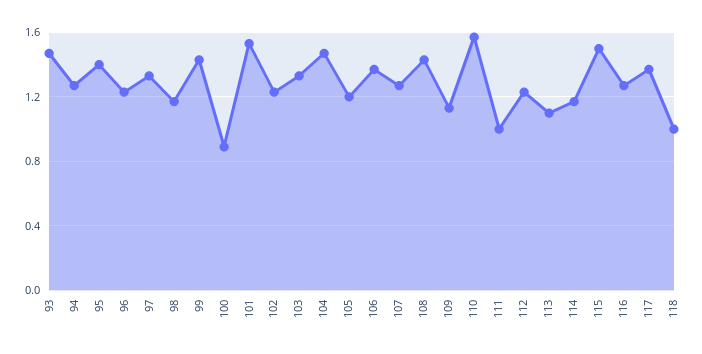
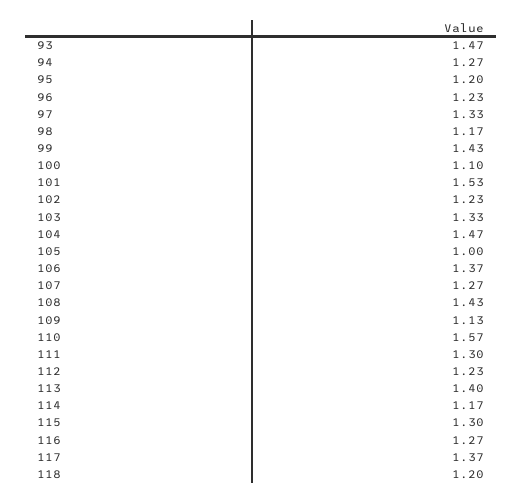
  {
    "93": 1.47,
    "94": 1.27,
-   "95": 1.4,
+   "95": 1.2,
    "96": 1.23,
    "97": 1.33,
    "98": 1.17,
    "99": 1.43,
-   "100": 0.9,
+   "100": 1.1,
    "101": 1.53,
    "102": 1.23,
    "103": 1.33,
    "104": 1.47,
-   "105": 1.2,
+   "105": 1,
    "106": 1.37,
    "107": 1.27,
    "108": 1.43,
    "109": 1.13,
    "110": 1.57,
-   "111": 1,
+   "111": 1.3,
    "112": 1.23,
-   "113": 1.1,
+   "113": 1.4,
    "114": 1.17,
-   "115": 1.5,
+   "115": 1.3,
    "116": 1.27,
    "117": 1.37,
-   "118": 1
+   "118": 1.2
  }

